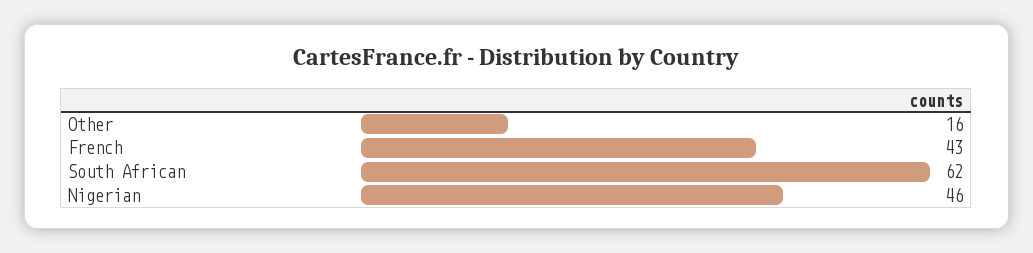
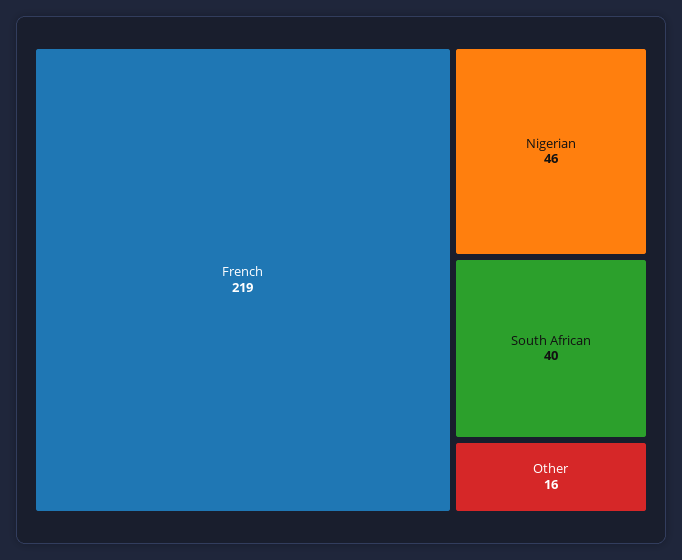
  {
    "Other": 16,
-   "French": 43,
+   "French": 219,
-   "South African": 62,
+   "South African": 40,
    "Nigerian": 46
  }

